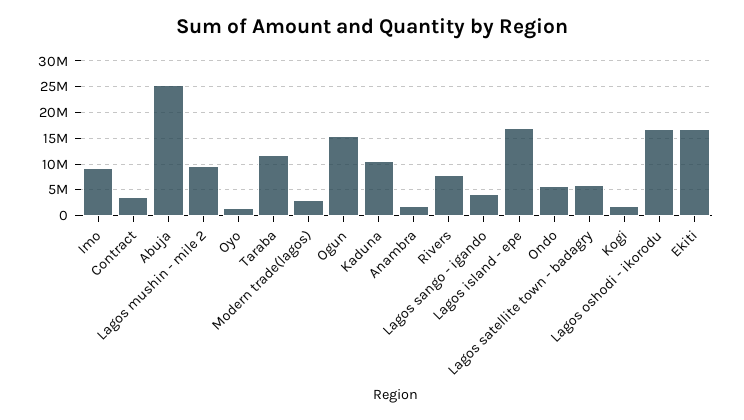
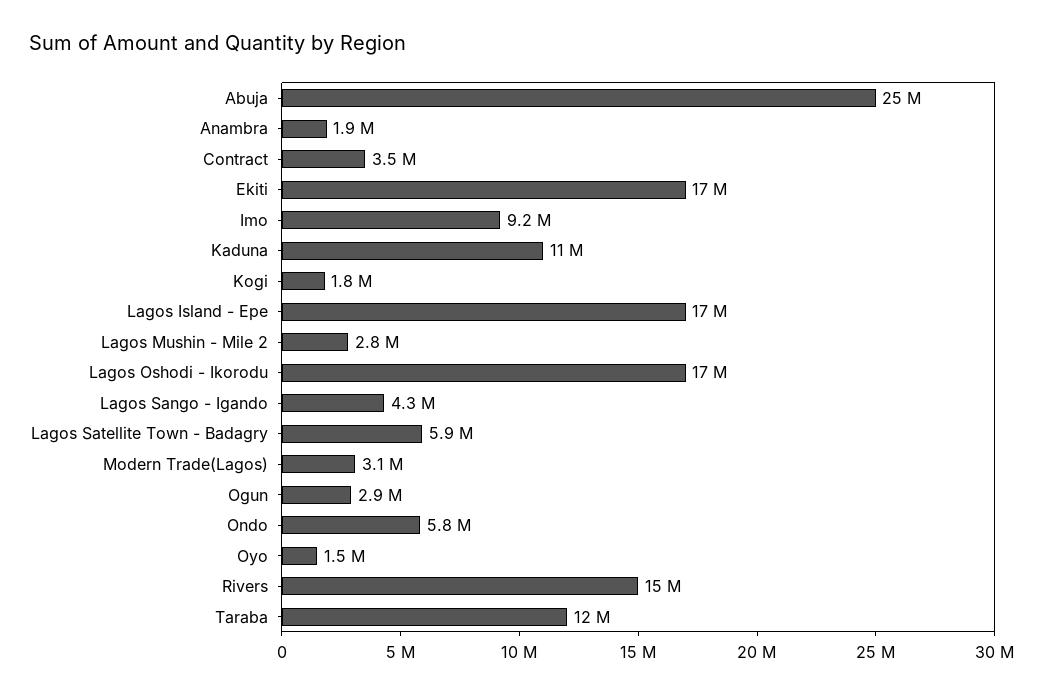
  {
    "Imo": 9200000,
    "Contract": 3500000,
    "Abuja": 25000000,
-   "Lagos mushin - mile 2": 10000000,
+   "Lagos mushin - mile 2": 2800000,
    "Oyo": 1500000,
    "Taraba": 12000000,
    "Modern trade(lagos)": 3100000,
-   "Ogun": 15000000,
+   "Ogun": 2900000,
    "Kaduna": 11000000,
    "Anambra": 1900000,
-   "Rivers": 7500000,
+   "Rivers": 15000000,
    "Lagos sango - igando": 4300000,
    "Lagos island - epe": 17000000,
    "Ondo": 5800000,
    "Lagos satellite town - badagry": 5900000,
    "Kogi": 1800000,
    "Lagos oshodi - ikorodu": 17000000,
    "Ekiti": 17000000
  }

